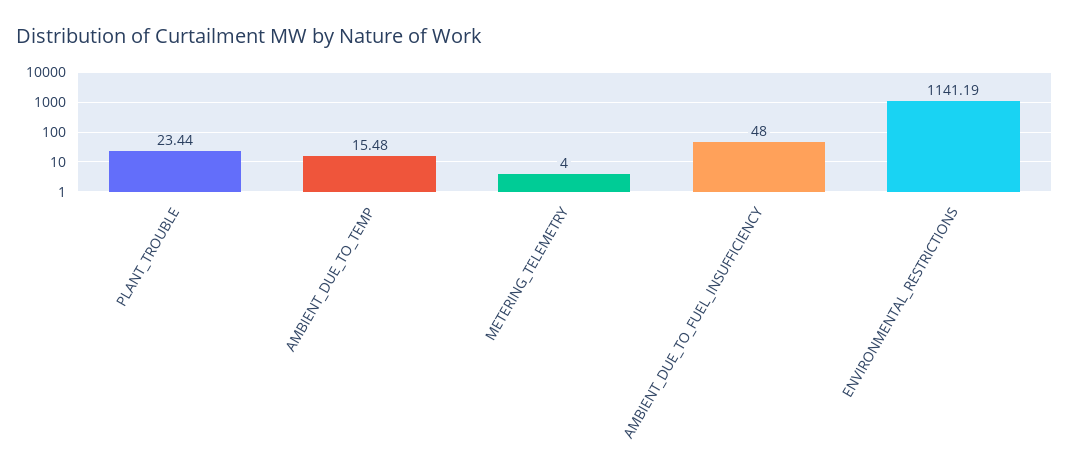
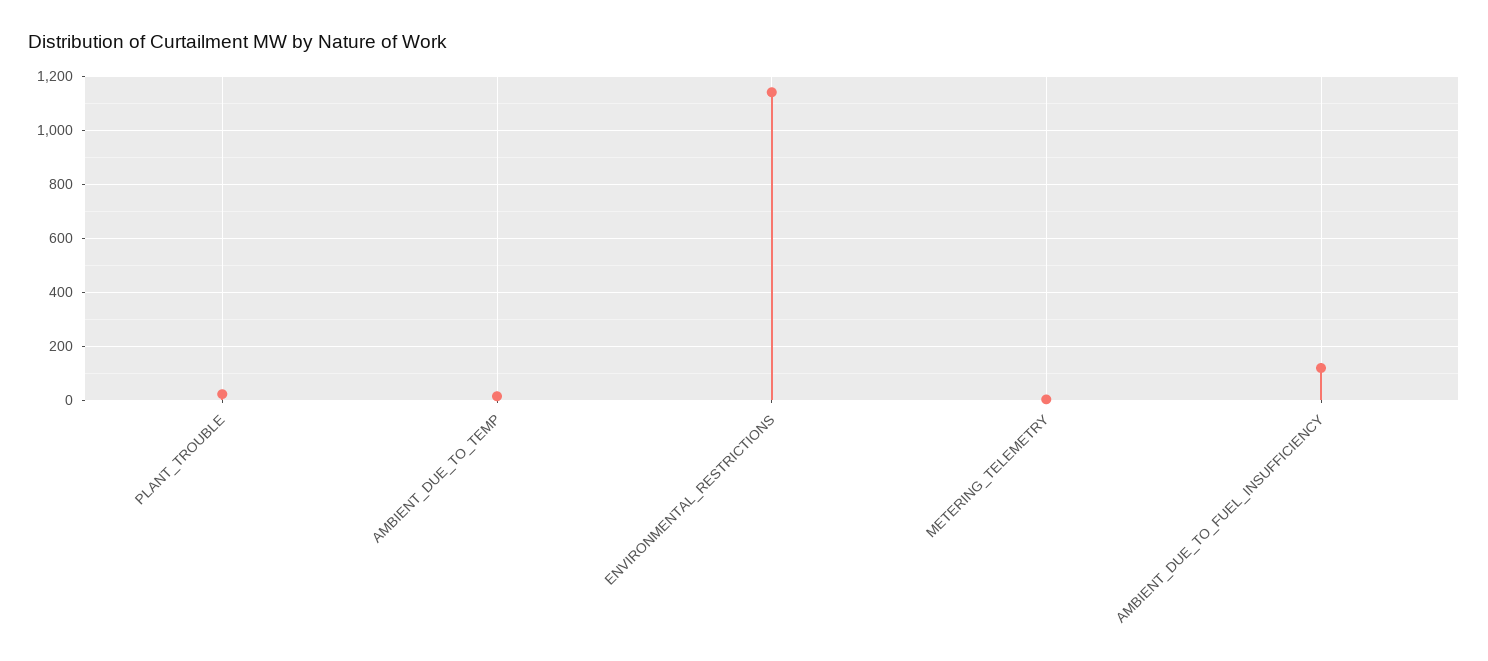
  {
    "PLANT_TROUBLE": 23.44,
    "AMBIENT_DUE_TO_TEMP": 15.48,
    "METERING_TELEMETRY": 4,
-   "AMBIENT_DUE_TO_FUEL_INSUFFICIENCY": 48,
+   "AMBIENT_DUE_TO_FUEL_INSUFFICIENCY": 125,
    "ENVIRONMENTAL_RESTRICTIONS": 1141.19
  }

